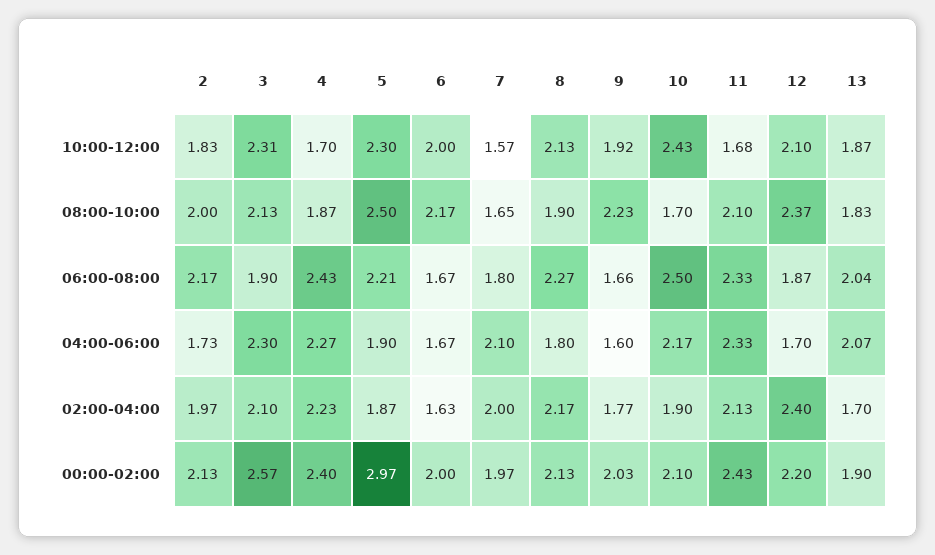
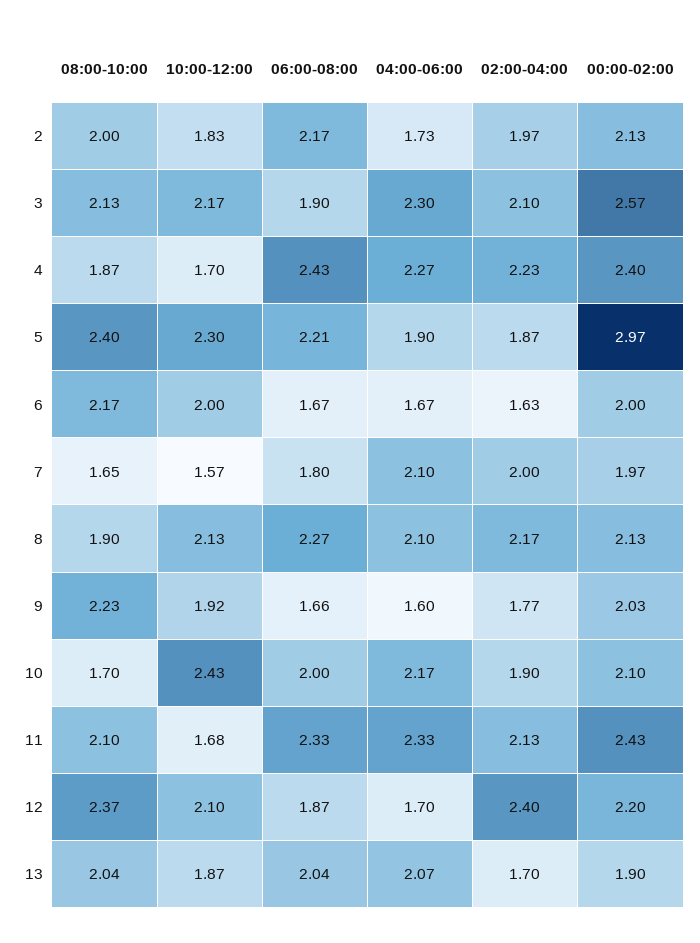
  {
    "2": {
      "10:00-12:00": 1.83,
      "08:00-10:00": 2,
      "06:00-08:00": 2.17,
      "04:00-06:00": 1.73,
      "02:00-04:00": 1.97,
      "00:00-02:00": 2.13
    },
    "3": {
-     "10:00-12:00": 2.31,
+     "10:00-12:00": 2.17,
      "08:00-10:00": 2.13,
      "06:00-08:00": 1.9,
      "04:00-06:00": 2.3,
      "02:00-04:00": 2.1,
      "00:00-02:00": 2.57
    },
    "4": {
      "10:00-12:00": 1.7,
      "08:00-10:00": 1.87,
      "06:00-08:00": 2.43,
      "04:00-06:00": 2.27,
      "02:00-04:00": 2.23,
      "00:00-02:00": 2.4
    },
    "5": {
      "10:00-12:00": 2.3,
-     "08:00-10:00": 2.5,
+     "08:00-10:00": 2.4,
      "06:00-08:00": 2.21,
      "04:00-06:00": 1.9,
      "02:00-04:00": 1.87,
      "00:00-02:00": 2.97
    },
    "6": {
      "10:00-12:00": 2,
      "08:00-10:00": 2.17,
      "06:00-08:00": 1.67,
      "04:00-06:00": 1.67,
      "02:00-04:00": 1.63,
      "00:00-02:00": 2
    },
    "7": {
      "10:00-12:00": 1.57,
      "08:00-10:00": 1.65,
      "06:00-08:00": 1.8,
      "04:00-06:00": 2.1,
      "02:00-04:00": 2,
      "00:00-02:00": 1.97
    },
    "8": {
      "10:00-12:00": 2.13,
      "08:00-10:00": 1.9,
      "06:00-08:00": 2.27,
-     "04:00-06:00": 1.8,
+     "04:00-06:00": 2.1,
      "02:00-04:00": 2.17,
      "00:00-02:00": 2.13
    },
    "9": {
      "10:00-12:00": 1.92,
      "08:00-10:00": 2.23,
      "06:00-08:00": 1.66,
      "04:00-06:00": 1.6,
      "02:00-04:00": 1.77,
      "00:00-02:00": 2.03
    },
    "10": {
      "10:00-12:00": 2.43,
      "08:00-10:00": 1.7,
-     "06:00-08:00": 2.5,
+     "06:00-08:00": 2,
      "04:00-06:00": 2.17,
      "02:00-04:00": 1.9,
      "00:00-02:00": 2.1
    },
    "11": {
      "10:00-12:00": 1.68,
      "08:00-10:00": 2.1,
      "06:00-08:00": 2.33,
      "04:00-06:00": 2.33,
      "02:00-04:00": 2.13,
      "00:00-02:00": 2.43
    },
    "12": {
      "10:00-12:00": 2.1,
      "08:00-10:00": 2.37,
      "06:00-08:00": 1.87,
      "04:00-06:00": 1.7,
      "02:00-04:00": 2.4,
      "00:00-02:00": 2.2
    },
    "13": {
      "10:00-12:00": 1.87,
-     "08:00-10:00": 1.83,
+     "08:00-10:00": 2.04,
      "06:00-08:00": 2.04,
      "04:00-06:00": 2.07,
      "02:00-04:00": 1.7,
      "00:00-02:00": 1.9
    }
  }

